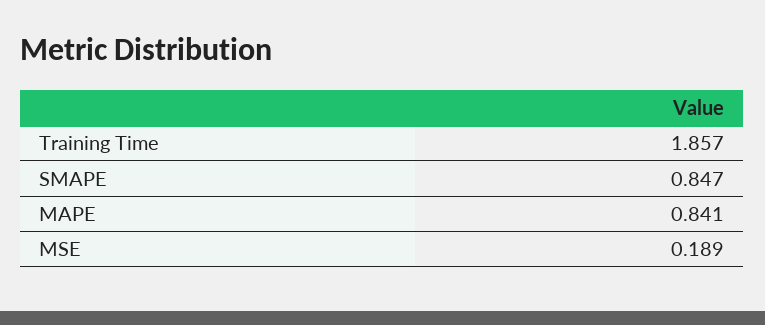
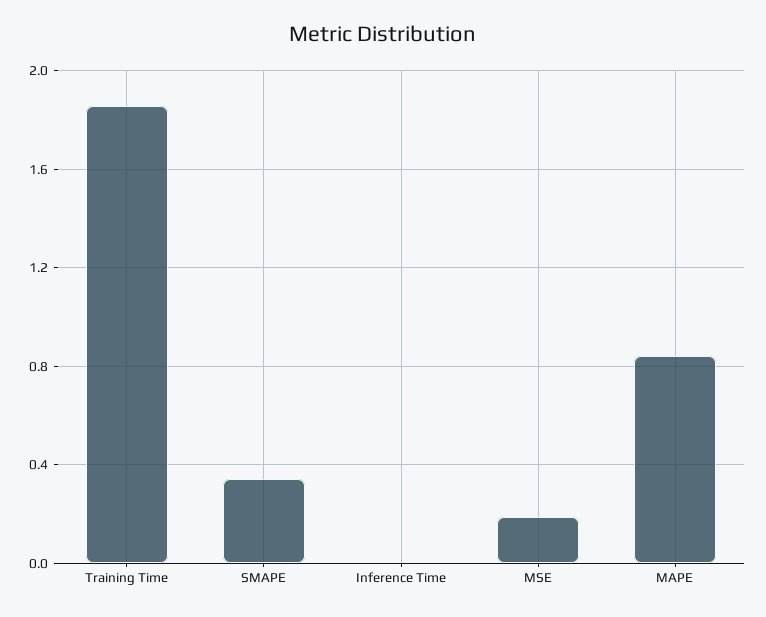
  {
    "Training Time": 1.857,
-   "SMAPE": 0.847,
+   "SMAPE": 0.35,
    "MAPE": 0.841,
-   "MSE": 0.189
+   "MSE": 0.189,
+   "Inference Time": 0
  }

